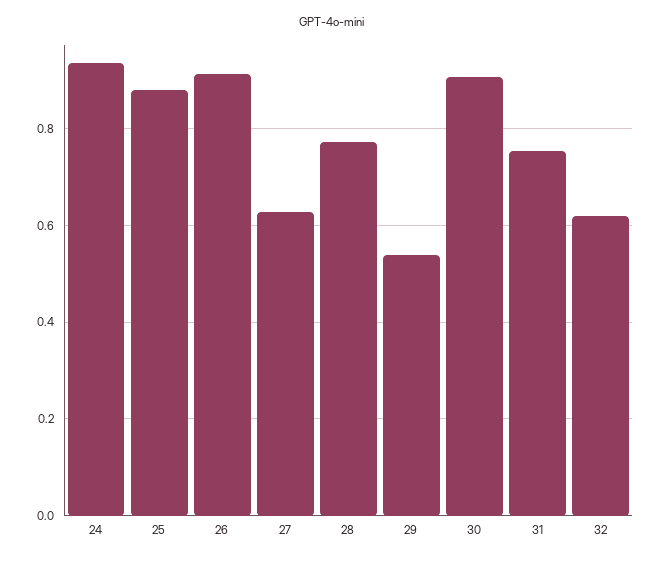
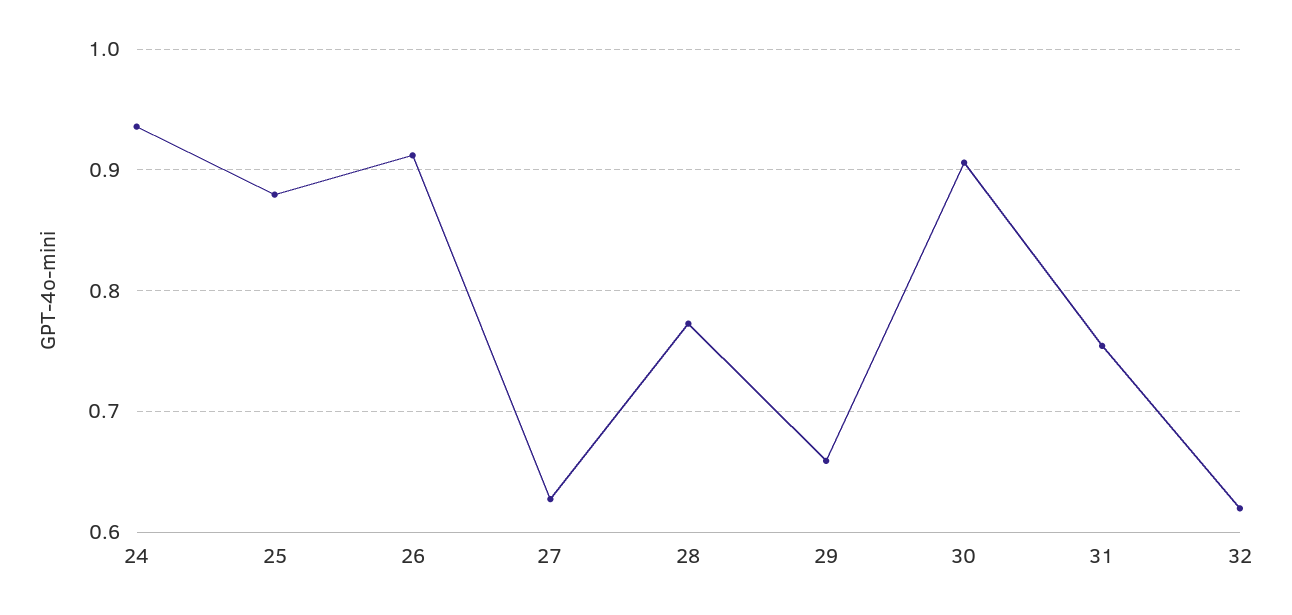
  {
    "24": 0.94,
    "25": 0.88,
    "26": 0.91,
    "27": 0.63,
    "28": 0.77,
-   "29": 0.54,
+   "29": 0.66,
    "30": 0.91,
    "31": 0.75,
    "32": 0.62
  }

